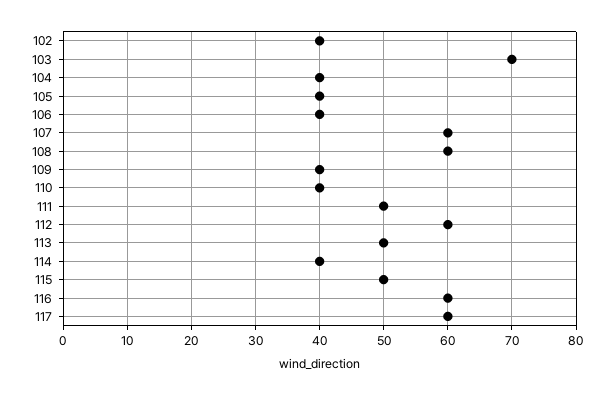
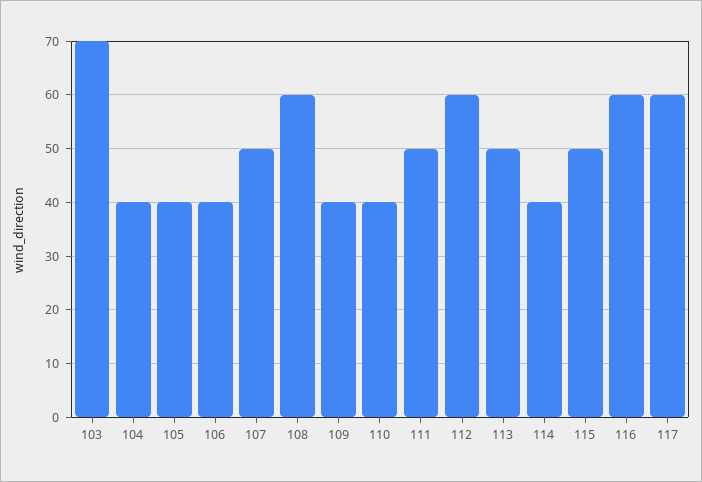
  {
-   "102": 40,
    "103": 70,
    "104": 40,
    "105": 40,
    "106": 40,
-   "107": 60,
+   "107": 50,
    "108": 60,
    "109": 40,
    "110": 40,
    "111": 50,
    "112": 60,
    "113": 50,
    "114": 40,
    "115": 50,
    "116": 60,
    "117": 60
  }

